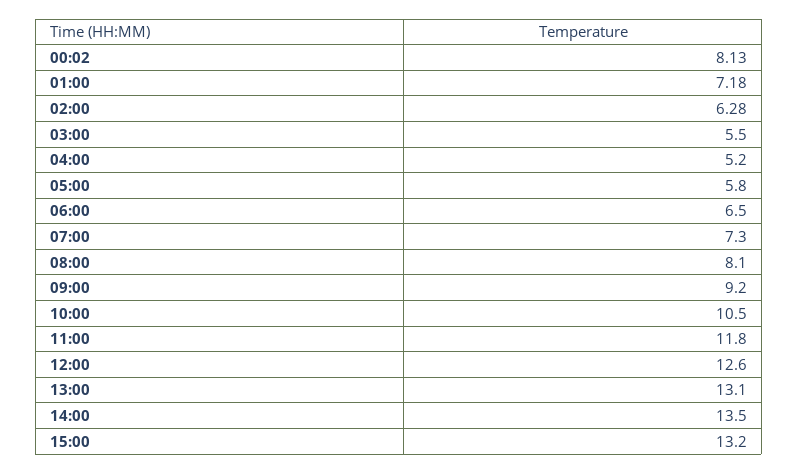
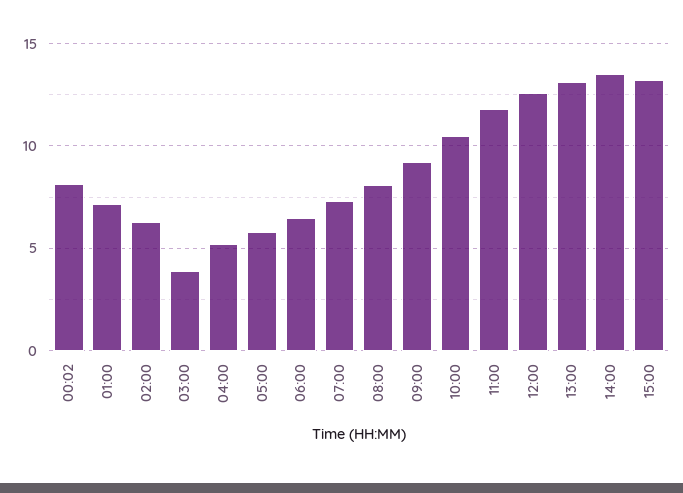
  {
    "00:02": 8.13,
    "01:00": 7.18,
    "02:00": 6.28,
-   "03:00": 5.5,
+   "03:00": 4,
    "04:00": 5.2,
    "05:00": 5.8,
    "06:00": 6.5,
    "07:00": 7.3,
    "08:00": 8.1,
    "09:00": 9.2,
    "10:00": 10.5,
    "11:00": 11.8,
    "12:00": 12.6,
    "13:00": 13.1,
    "14:00": 13.5,
    "15:00": 13.2
  }

